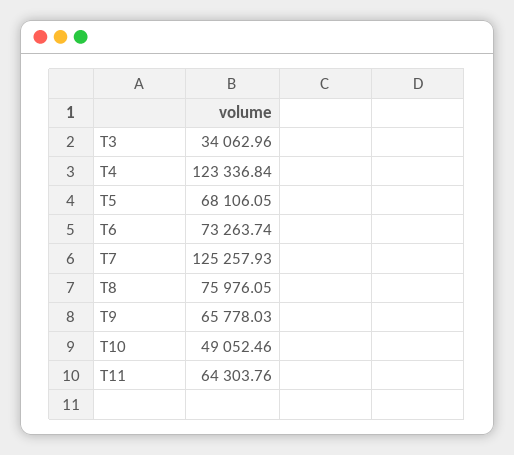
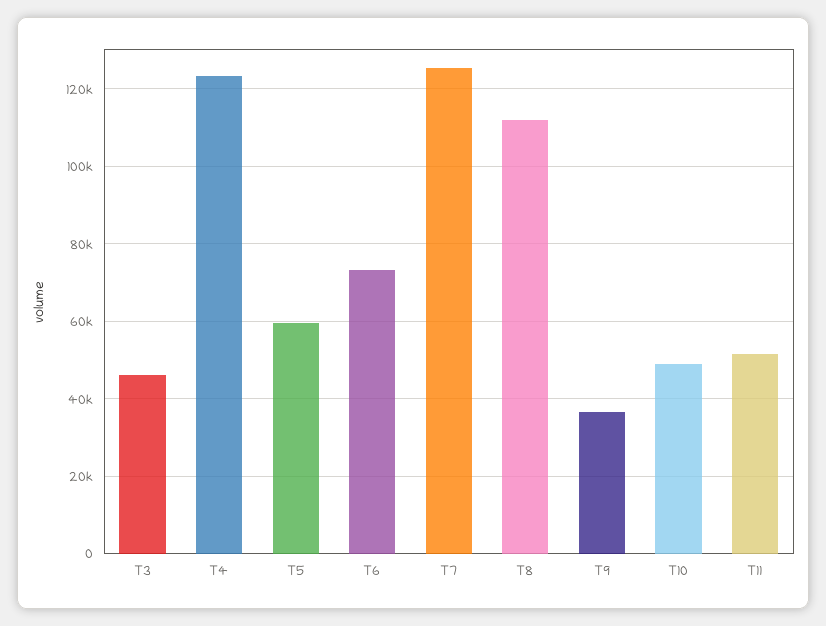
  {
-   "T3": 34062.96,
+   "T3": 46000,
    "T4": 123336.84,
-   "T5": 68106.05,
+   "T5": 60000,
    "T6": 73263.74,
    "T7": 125257.93,
-   "T8": 75976.05,
+   "T8": 112000,
-   "T9": 65778.03,
+   "T9": 36000,
    "T10": 49052.46,
-   "T11": 64303.76
+   "T11": 52000
  }

